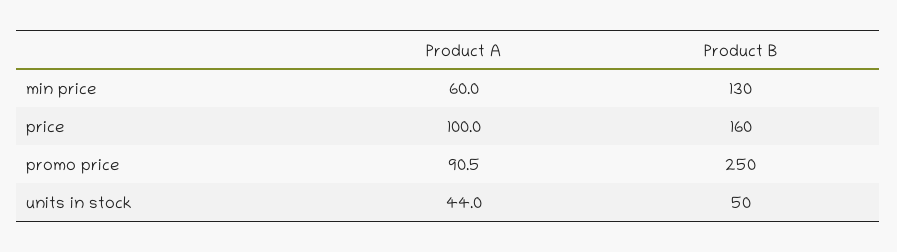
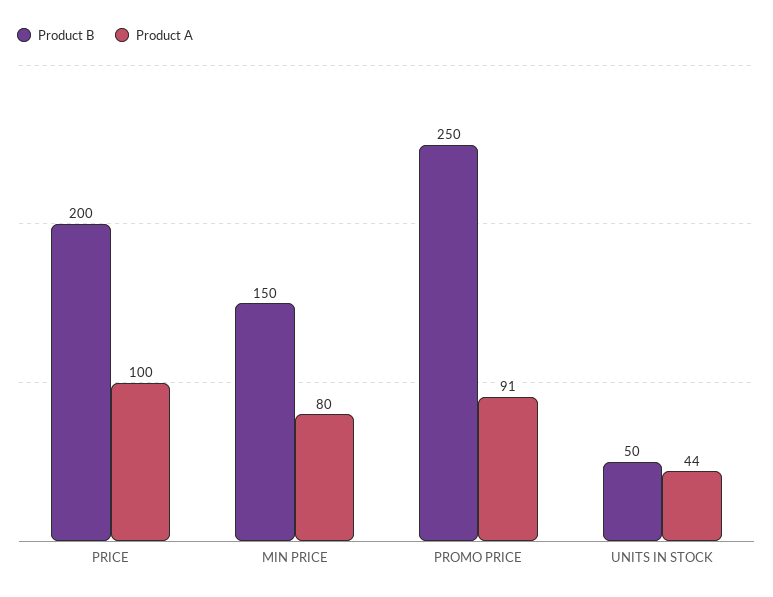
  {
    "Product A": {
-     "min price": 60,
+     "min price": 80,
      "price": 100,
      "promo price": 90.5,
      "units in stock": 44
    },
    "Product B": {
-     "min price": 130,
+     "min price": 150,
-     "price": 160,
+     "price": 200,
      "promo price": 250,
      "units in stock": 50
    }
  }

